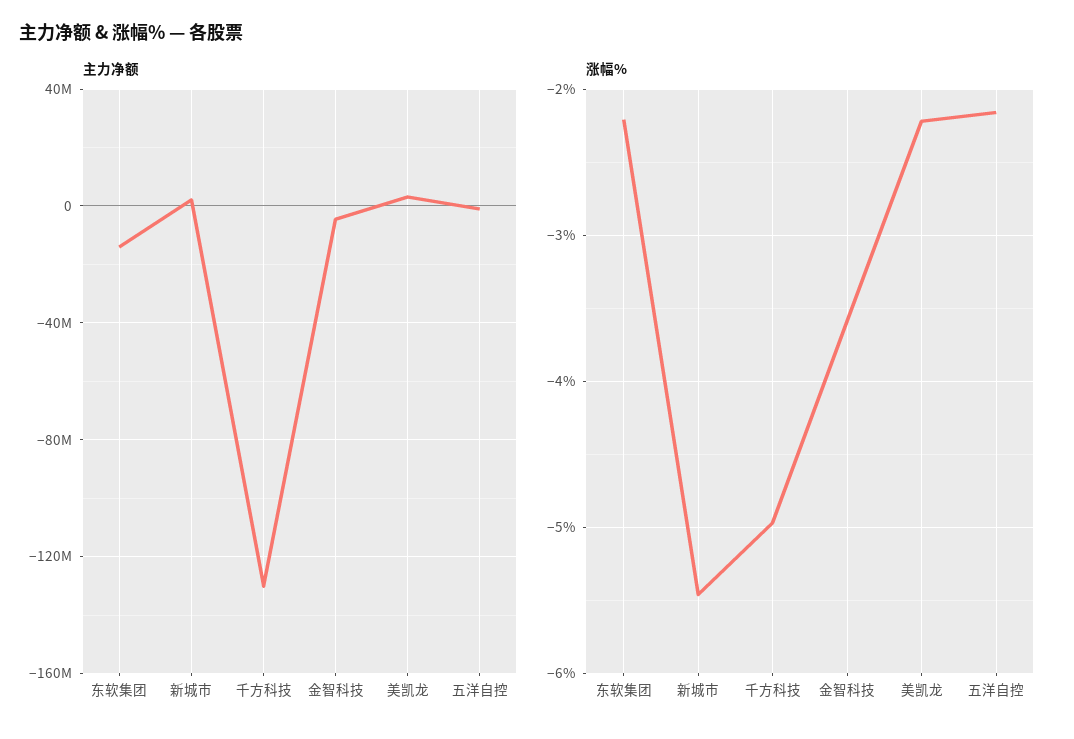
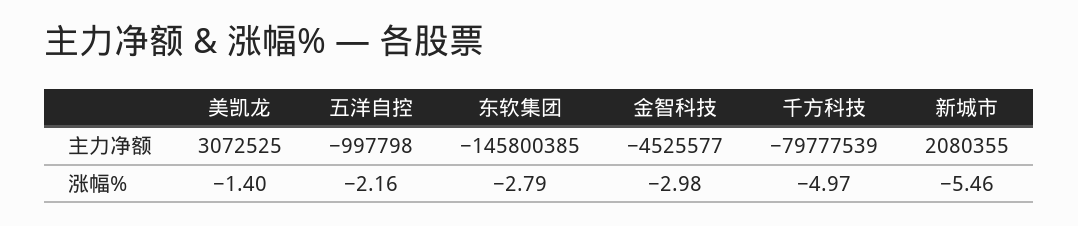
  {
    "主力净额": {
-     "东软集团": -15000000,
+     "东软集团": -145800385,
      "新城市": 2080355,
-     "千方科技": -130000000,
+     "千方科技": -79777539,
      "金智科技": -4525577,
      "美凯龙": 3072525,
      "五洋自控": -997798
    },
    "涨幅%": {
-     "东软集团": -2.2,
+     "东软集团": -2.79,
      "新城市": -5.46,
      "千方科技": -4.97,
-     "金智科技": -3.6,
+     "金智科技": -2.98,
-     "美凯龙": -2.2,
+     "美凯龙": -1.4,
      "五洋自控": -2.16
    }
  }

